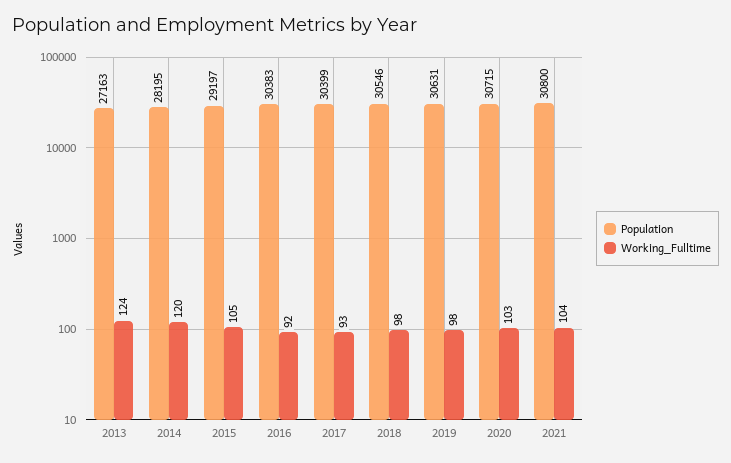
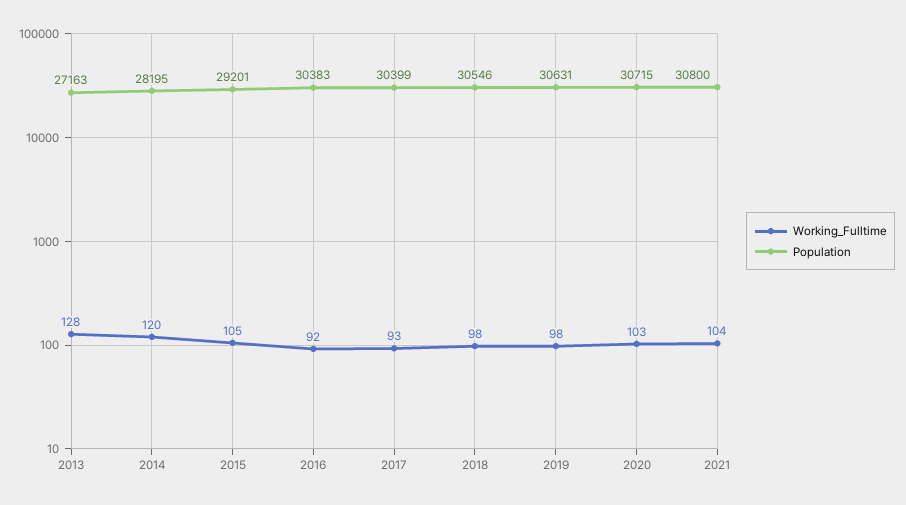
  {
    "Population": {
      "2013": 27163,
      "2014": 28195,
-     "2015": 29197,
+     "2015": 29201,
      "2016": 30383,
      "2017": 30399,
      "2018": 30546,
      "2019": 30631,
      "2020": 30715,
      "2021": 30800
    },
    "Working_Fulltime": {
-     "2013": 124,
+     "2013": 128,
      "2014": 120,
      "2015": 105,
      "2016": 92,
      "2017": 93,
      "2018": 98,
      "2019": 98,
      "2020": 103,
      "2021": 104
    }
  }

